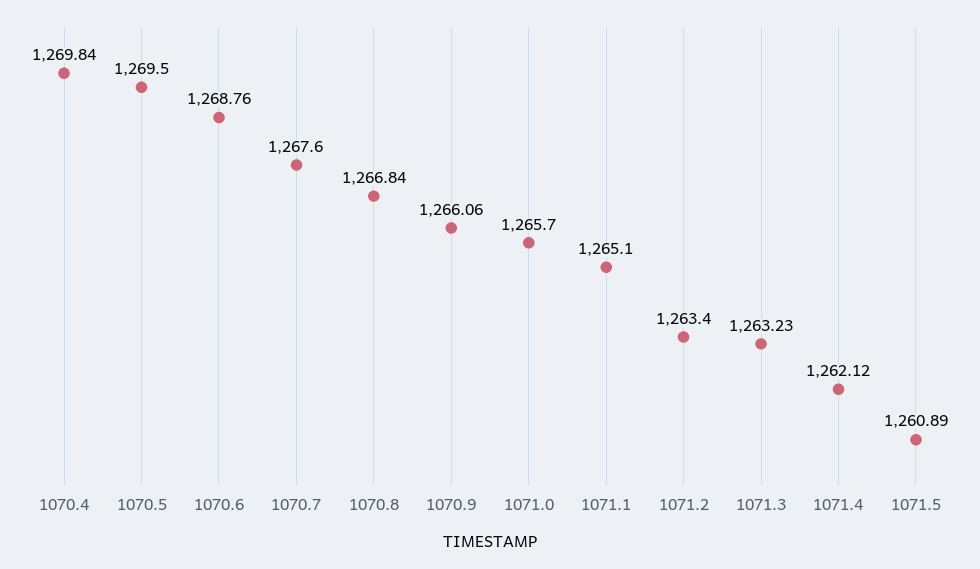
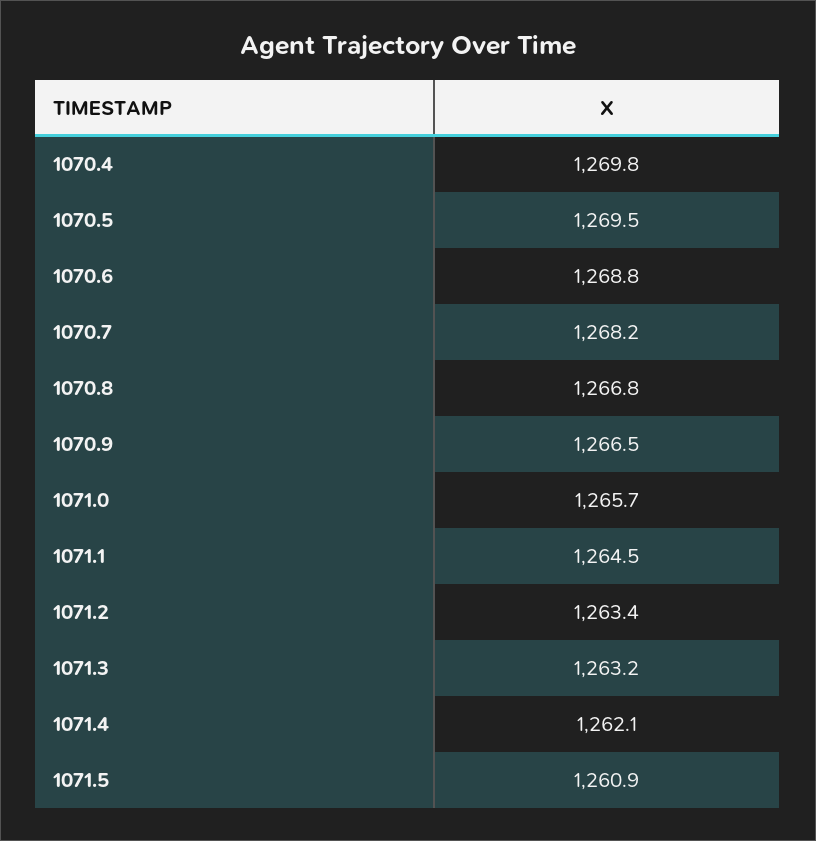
  {
    "1070.4": 1269.84,
    "1070.5": 1269.5,
    "1070.6": 1268.76,
-   "1070.7": 1267.6,
+   "1070.7": 1268.2,
    "1070.8": 1266.84,
-   "1070.9": 1266.06,
+   "1070.9": 1266.5,
    "1071.0": 1265.7,
-   "1071.1": 1265.1,
+   "1071.1": 1264.5,
    "1071.2": 1263.4,
    "1071.3": 1263.23,
    "1071.4": 1262.12,
    "1071.5": 1260.89
  }

